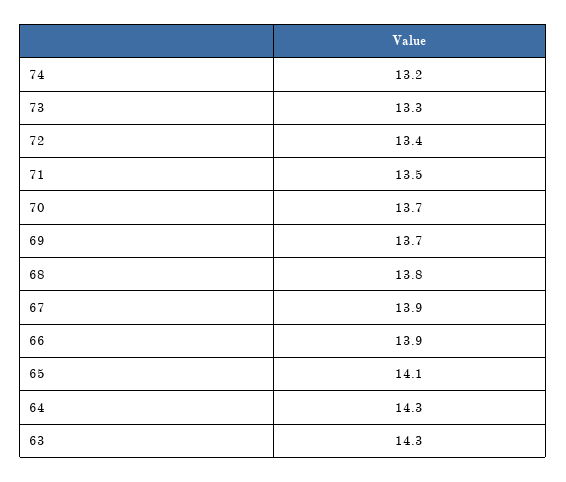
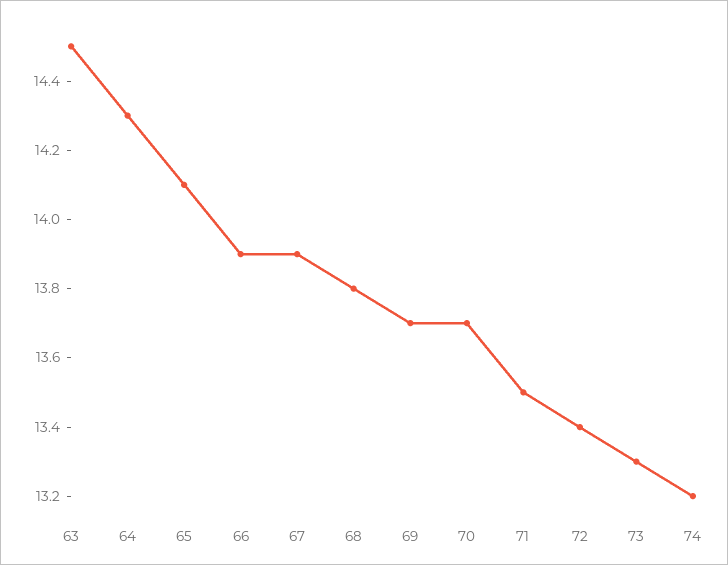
  {
    "74": 13.2,
    "73": 13.3,
    "72": 13.4,
    "71": 13.5,
    "70": 13.7,
    "69": 13.7,
    "68": 13.8,
    "67": 13.9,
    "66": 13.9,
    "65": 14.1,
    "64": 14.3,
-   "63": 14.3
+   "63": 14.5
  }

